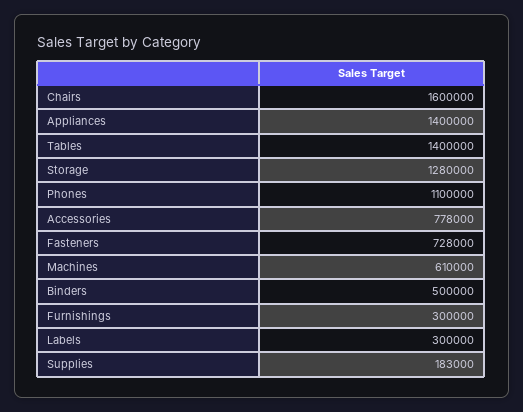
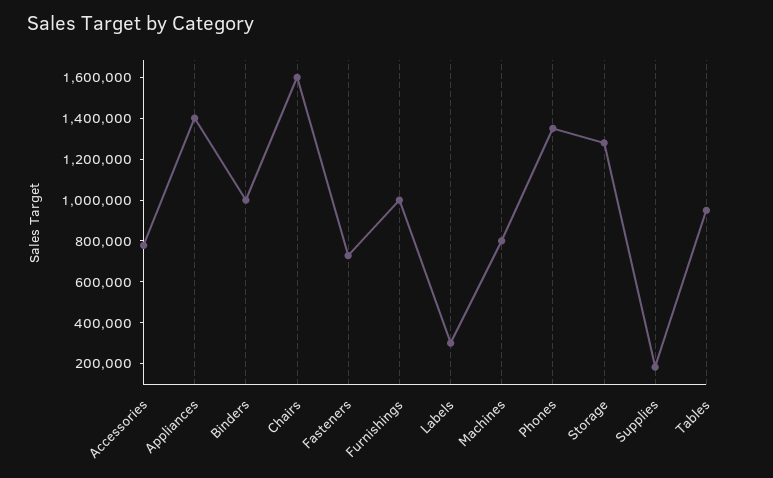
  {
    "Chairs": 1600000,
    "Appliances": 1400000,
-   "Tables": 1400000,
+   "Tables": 950000,
    "Storage": 1280000,
-   "Phones": 1100000,
+   "Phones": 1350000,
    "Accessories": 778000,
    "Fasteners": 728000,
-   "Machines": 610000,
+   "Machines": 800000,
-   "Binders": 500000,
+   "Binders": 1000000,
-   "Furnishings": 300000,
+   "Furnishings": 1000000,
    "Labels": 300000,
    "Supplies": 183000
  }

